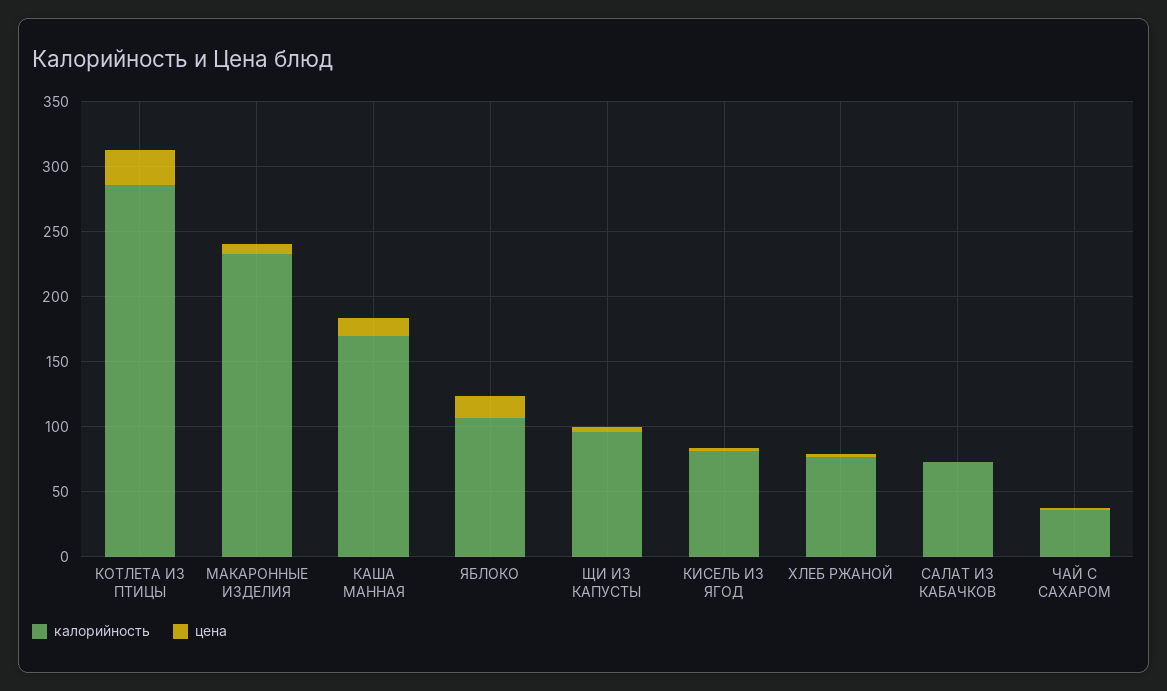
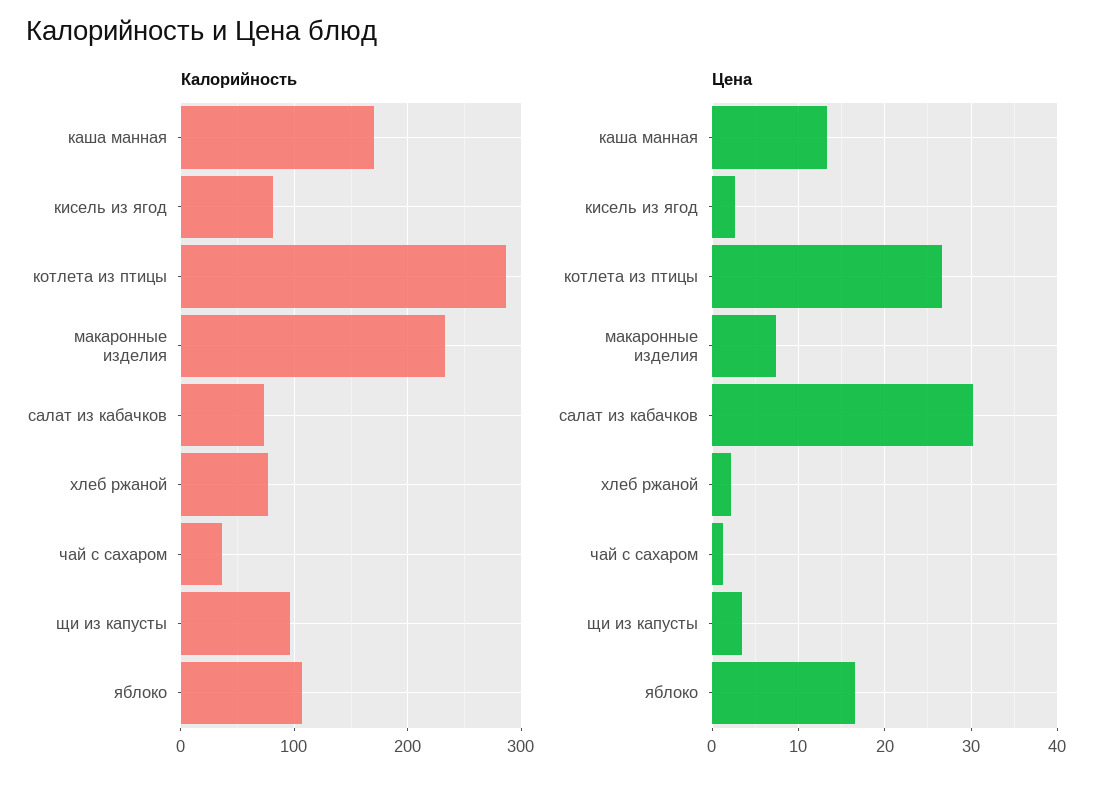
  {
    "калорийность": {
      "КОТЛЕТА ИЗ ПТИЦЫ": 290,
      "МАКАРОННЫЕ ИЗДЕЛИЯ": 230,
      "КАША МАННАЯ": 170,
      "ЯБЛОКО": 110,
      "ЩИ ИЗ КАПУСТЫ": 100,
      "КИСЕЛЬ ИЗ ЯГОД": 80,
      "ХЛЕБ РЖАНОЙ": 80,
      "САЛАТ ИЗ КАБАЧКОВ": 70,
      "ЧАЙ С САХАРОМ": 40
    },
    "цена": {
      "КОТЛЕТА ИЗ ПТИЦЫ": 27,
      "МАКАРОННЫЕ ИЗДЕЛИЯ": 7,
      "КАША МАННАЯ": 13,
      "ЯБЛОКО": 17,
      "ЩИ ИЗ КАПУСТЫ": 3,
      "КИСЕЛЬ ИЗ ЯГОД": 3,
      "ХЛЕБ РЖАНОЙ": 2,
-     "САЛАТ ИЗ КАБАЧКОВ": 0,
+     "САЛАТ ИЗ КАБАЧКОВ": 30,
      "ЧАЙ С САХАРОМ": 1
    }
  }

